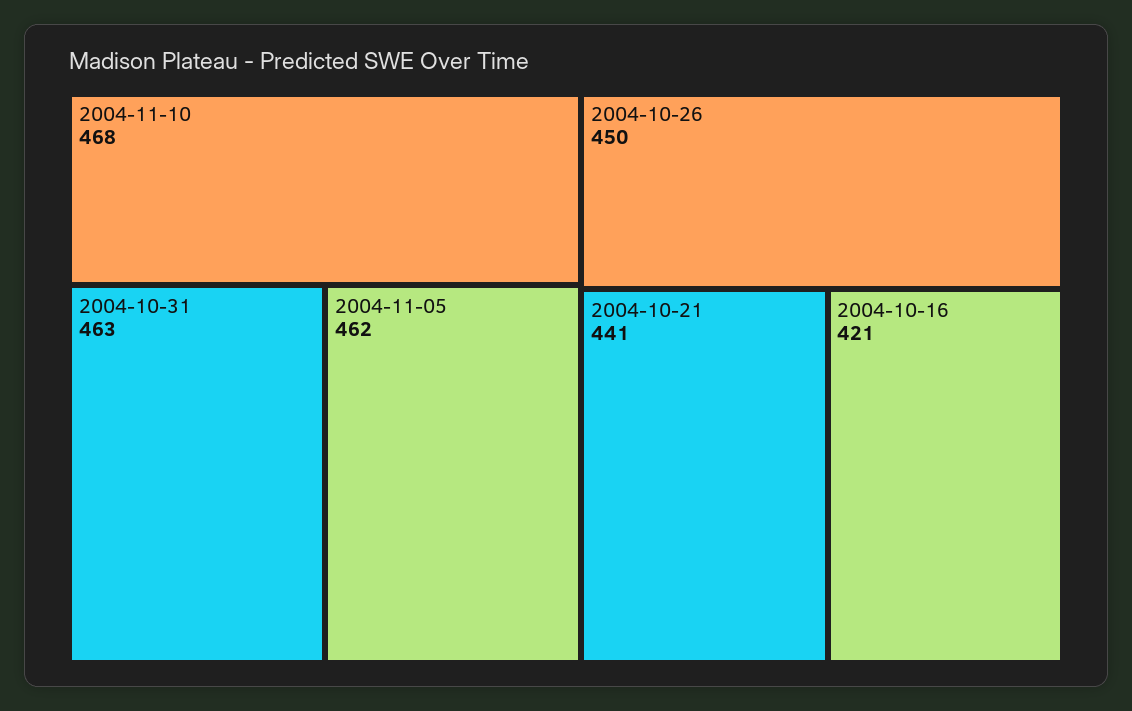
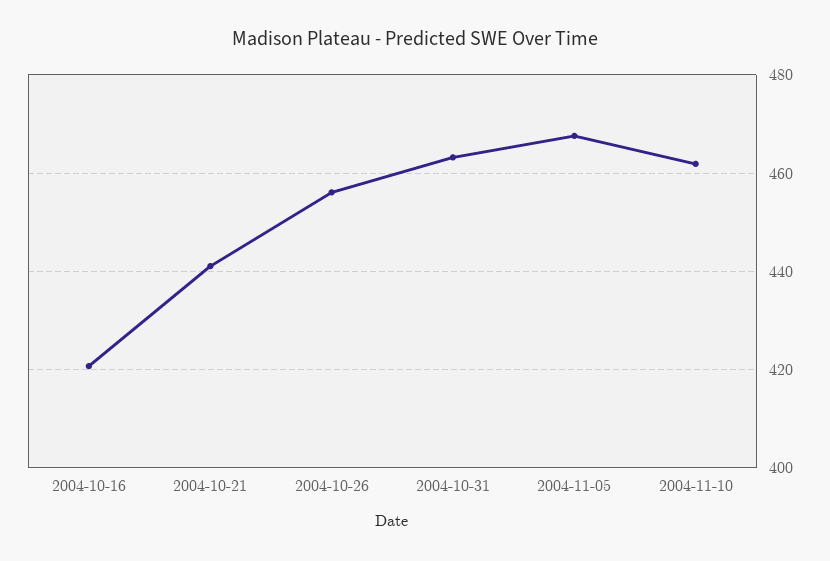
  {
-   "2004-11-10": 468,
+   "2004-11-10": 462,
    "2004-10-31": 463,
-   "2004-11-05": 462,
+   "2004-11-05": 468,
-   "2004-10-26": 450,
+   "2004-10-26": 456,
    "2004-10-21": 441,
    "2004-10-16": 421
  }

